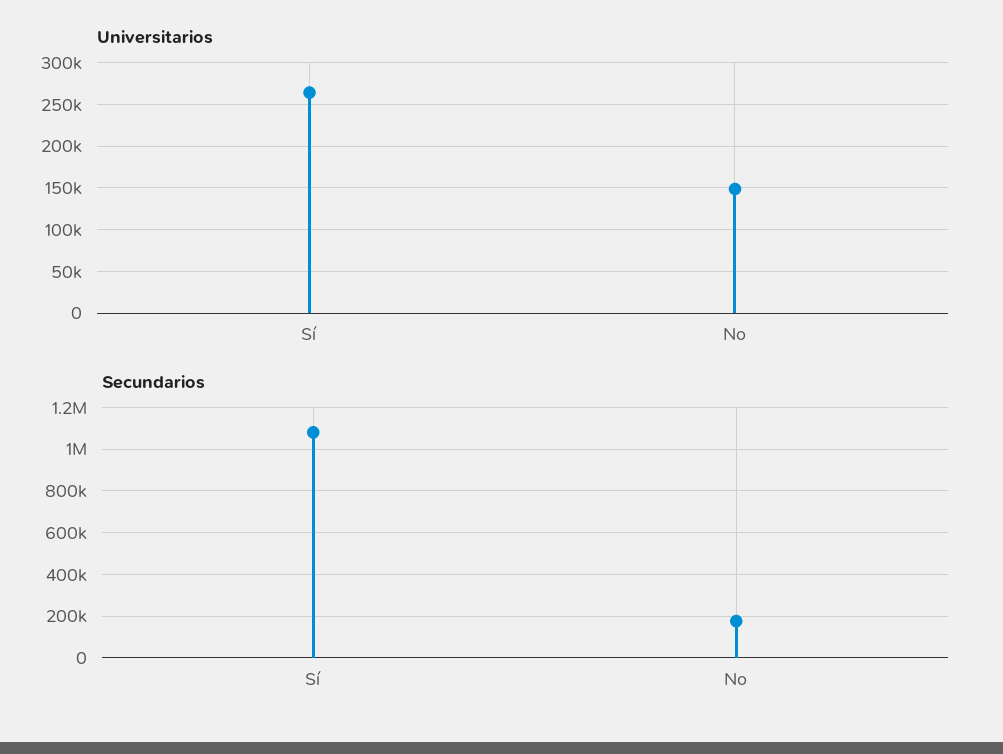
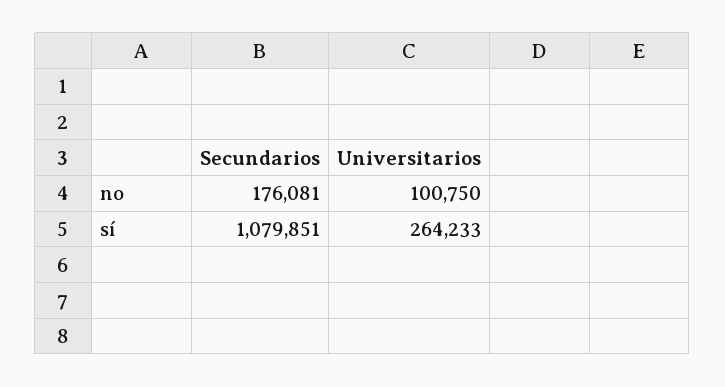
  {
    "Universitarios": {
      "Sí": 264233,
-     "No": 150000
+     "No": 100750
    },
    "Secundarios": {
      "Sí": 1079851,
      "No": 176081
    }
  }

